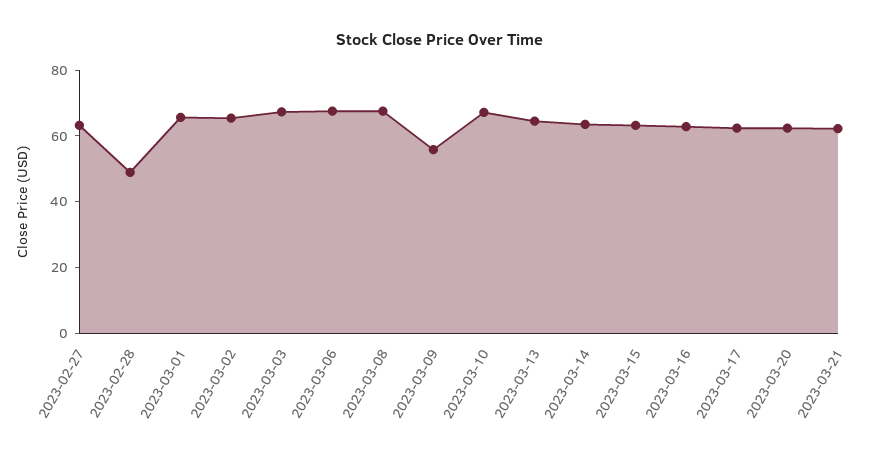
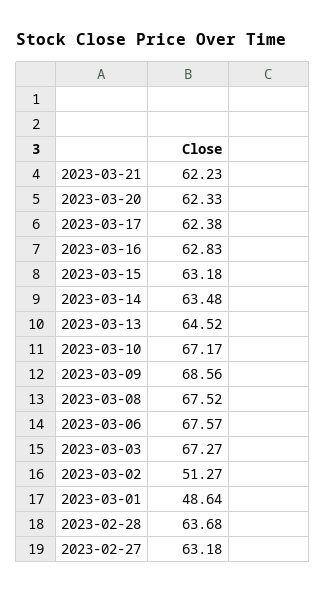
  {
    "2023-02-27": 63.18,
-   "2023-02-28": 50,
+   "2023-02-28": 63.68,
-   "2023-03-01": 65,
+   "2023-03-01": 48.64,
-   "2023-03-02": 65,
+   "2023-03-02": 51.27,
    "2023-03-03": 67.27,
    "2023-03-06": 67.57,
    "2023-03-08": 67.52,
-   "2023-03-09": 55,
+   "2023-03-09": 68.56,
    "2023-03-10": 67.17,
    "2023-03-13": 64.52,
    "2023-03-14": 63.48,
    "2023-03-15": 63.18,
    "2023-03-16": 62.83,
    "2023-03-17": 62.38,
    "2023-03-20": 62.33,
    "2023-03-21": 62.23
  }

